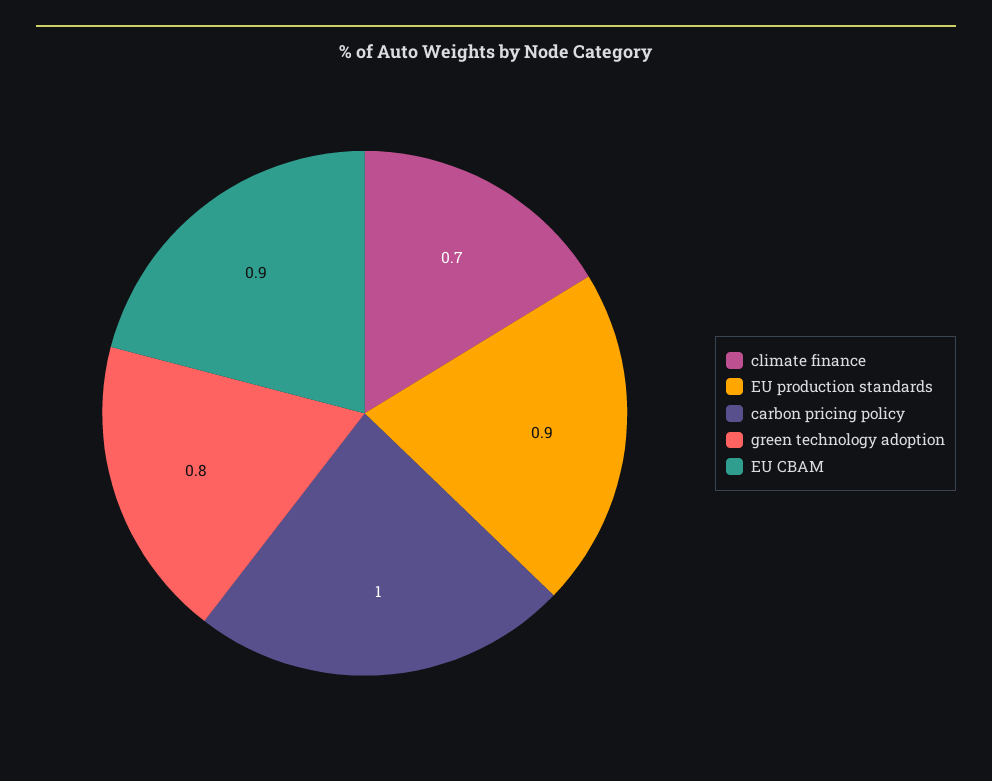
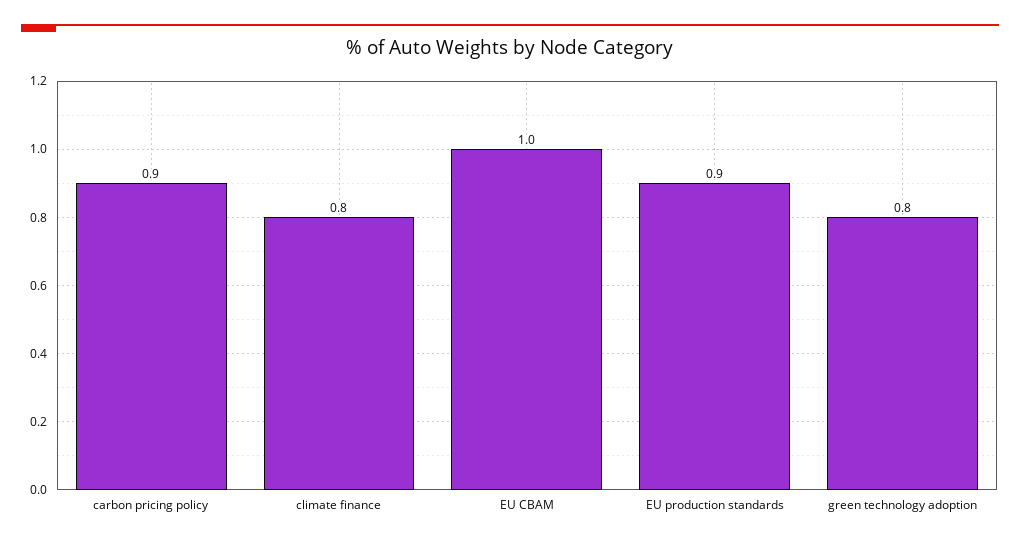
  {
-   "climate finance": 0.7,
+   "climate finance": 0.8,
    "EU production standards": 0.9,
-   "carbon pricing policy": 1,
+   "carbon pricing policy": 0.9,
    "green technology adoption": 0.8,
-   "EU CBAM": 0.9
+   "EU CBAM": 1
  }

